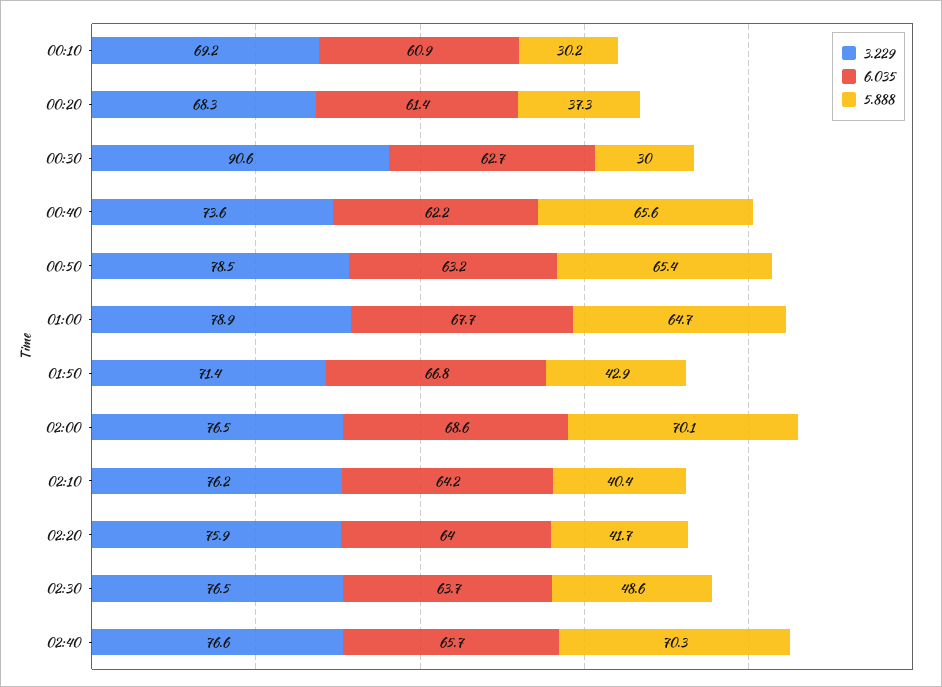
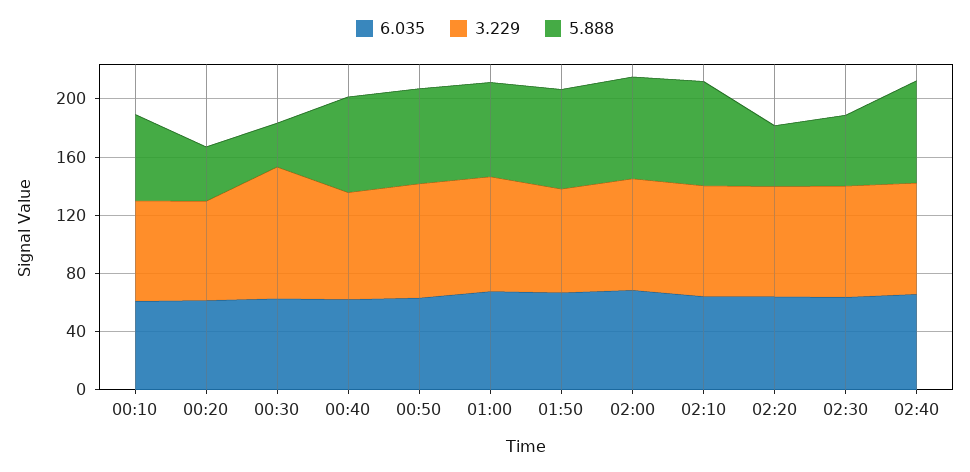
  {
    "3.229": {
      "00:10": 69.2,
      "00:20": 68.3,
      "00:30": 90.6,
      "00:40": 73.6,
      "00:50": 78.5,
      "01:00": 78.9,
      "01:50": 71.4,
      "02:00": 76.5,
      "02:10": 76.2,
      "02:20": 75.9,
      "02:30": 76.5,
      "02:40": 76.6
    },
    "6.035": {
      "00:10": 60.9,
      "00:20": 61.4,
      "00:30": 62.7,
      "00:40": 62.2,
      "00:50": 63.2,
      "01:00": 67.7,
      "01:50": 66.8,
      "02:00": 68.6,
      "02:10": 64.2,
      "02:20": 64,
      "02:30": 63.7,
      "02:40": 65.7
    },
    "5.888": {
-     "00:10": 30.2,
+     "00:10": 60,
      "00:20": 37.3,
      "00:30": 30,
      "00:40": 65.6,
      "00:50": 65.4,
      "01:00": 64.7,
-     "01:50": 42.9,
+     "01:50": 70,
      "02:00": 70.1,
-     "02:10": 40.4,
+     "02:10": 70,
      "02:20": 41.7,
      "02:30": 48.6,
      "02:40": 70.3
    }
  }

